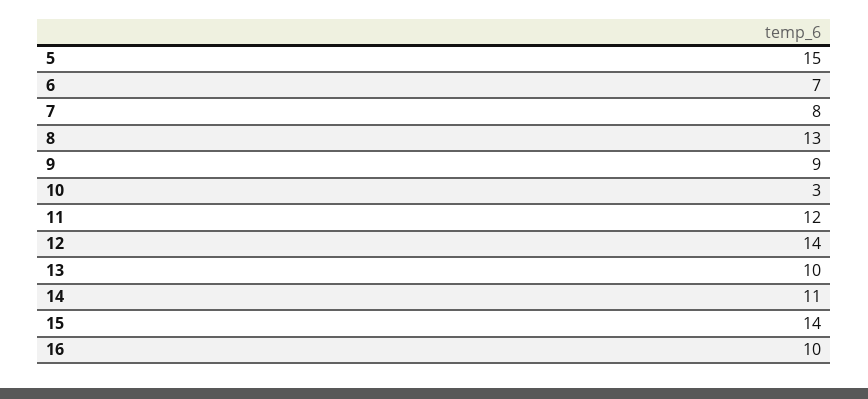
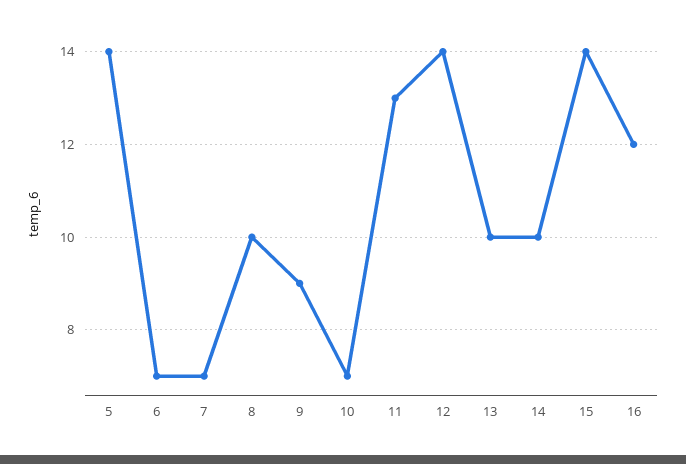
  {
-   "5": 15,
+   "5": 14,
    "6": 7,
-   "7": 8,
+   "7": 7,
-   "8": 13,
+   "8": 10,
    "9": 9,
-   "10": 3,
+   "10": 7,
-   "11": 12,
+   "11": 13,
    "12": 14,
    "13": 10,
-   "14": 11,
+   "14": 10,
    "15": 14,
-   "16": 10
+   "16": 12
  }

